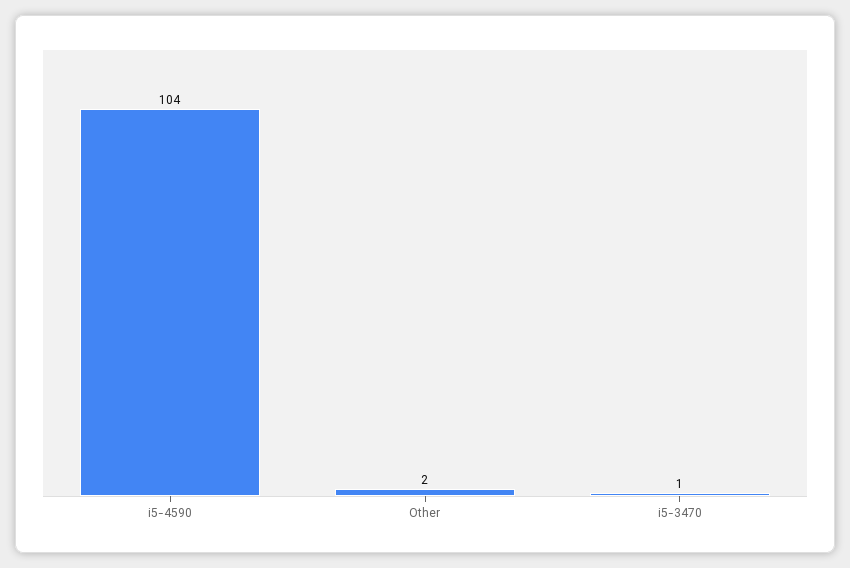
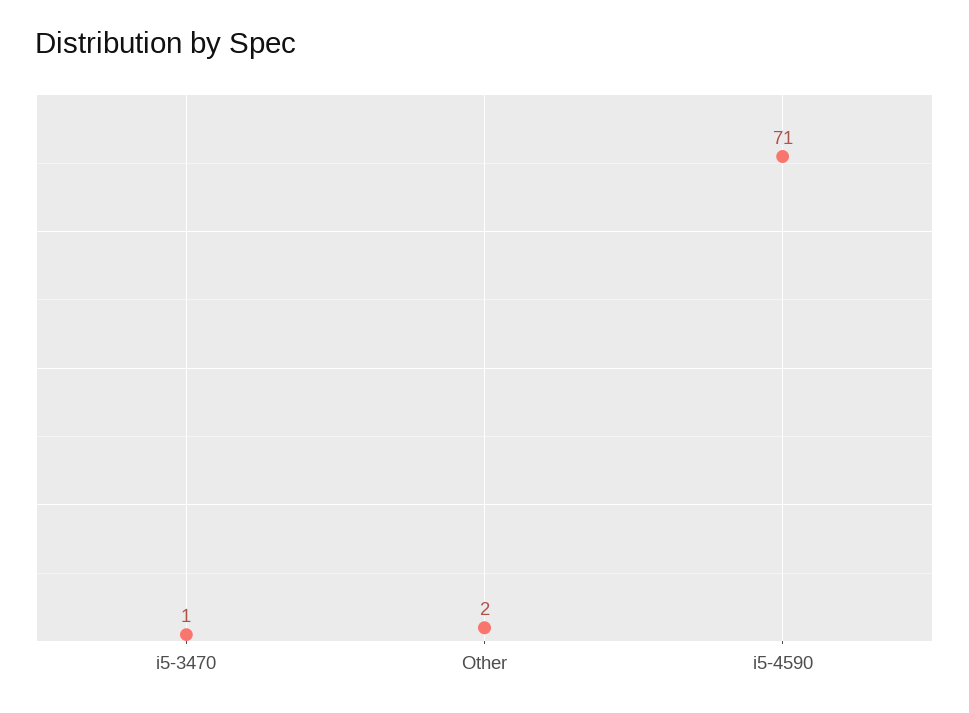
  {
-   "i5-4590": 104,
+   "i5-4590": 71,
    "Other": 2,
    "i5-3470": 1
  }

